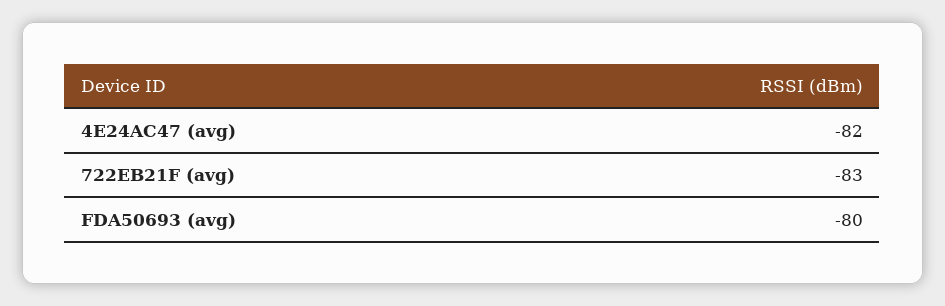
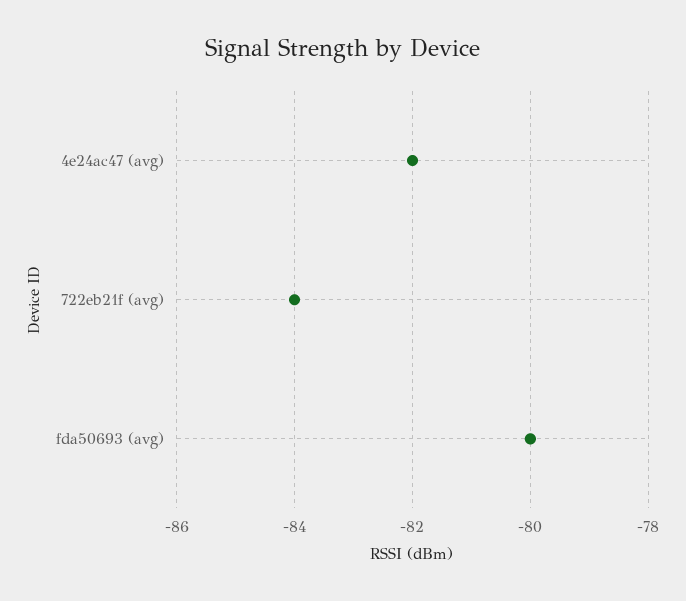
  {
    "4E24AC47 (avg)": -82,
-   "722EB21F (avg)": -83,
+   "722EB21F (avg)": -84,
    "FDA50693 (avg)": -80
  }

